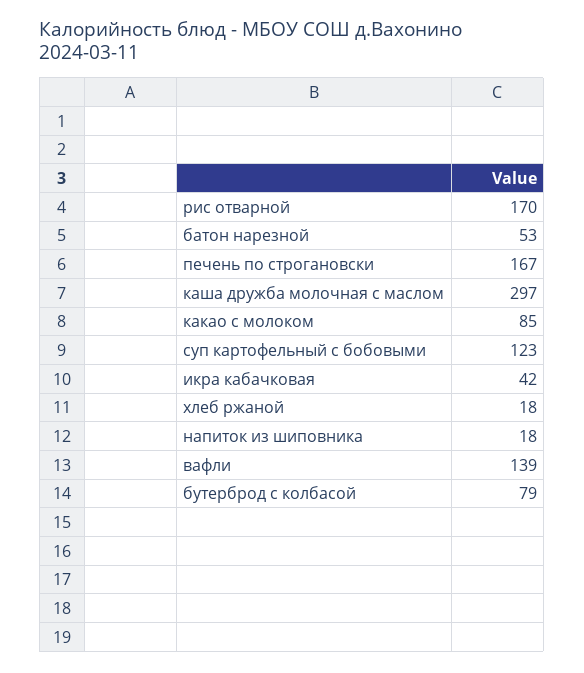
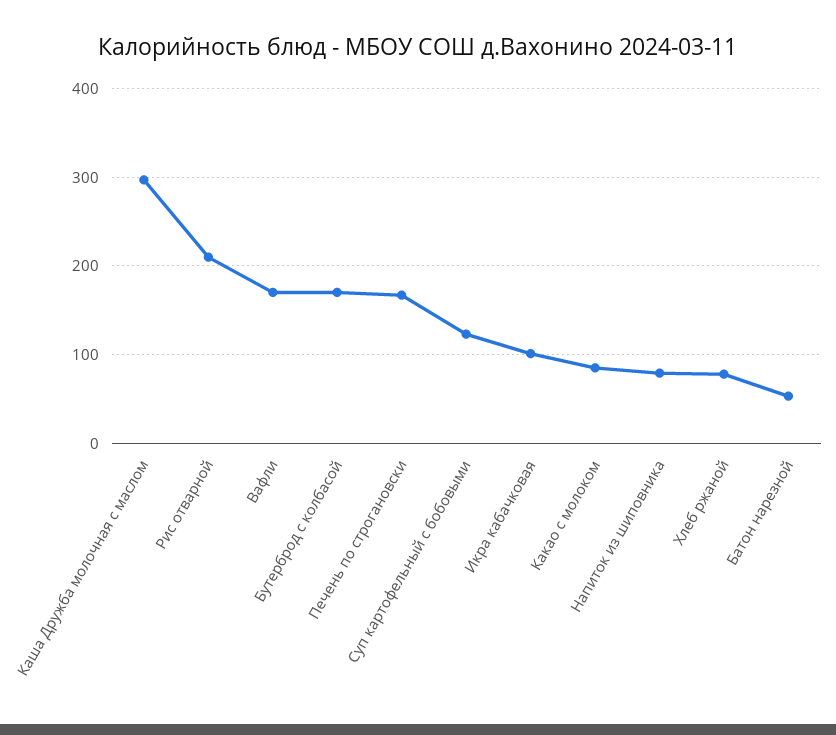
  {
-   "рис отварной": 170,
+   "рис отварной": 210,
    "батон нарезной": 53,
    "печень по строгановски": 167,
    "каша дружба молочная с маслом": 297,
    "какао с молоком": 85,
    "суп картофельный с бобовыми": 123,
-   "икра кабачковая": 42,
+   "икра кабачковая": 100,
-   "хлеб ржаной": 18,
+   "хлеб ржаной": 80,
-   "напиток из шиповника": 18,
+   "напиток из шиповника": 80,
-   "вафли": 139,
+   "вафли": 170,
-   "бутерброд с колбасой": 79
+   "бутерброд с колбасой": 170
  }

